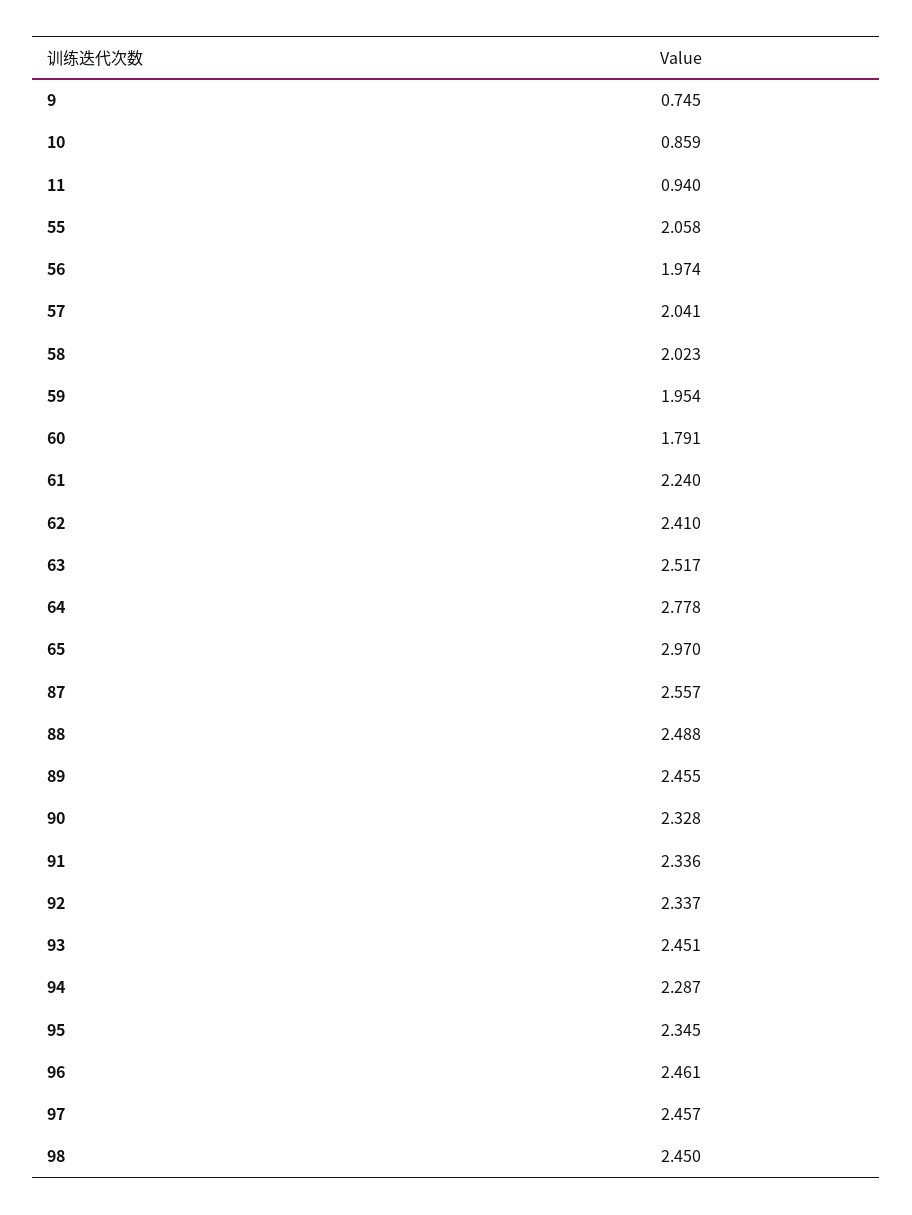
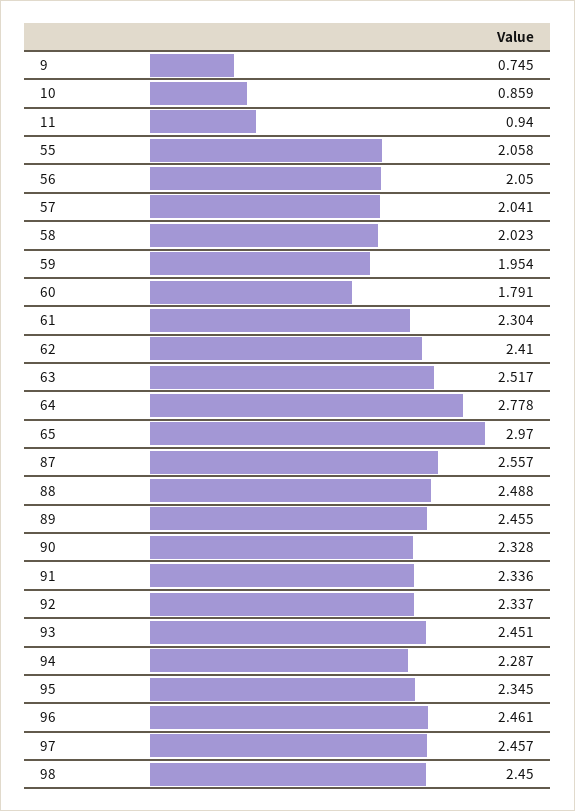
  {
    "9": 0.745,
    "10": 0.859,
    "11": 0.94,
    "55": 2.058,
-   "56": 1.974,
+   "56": 2.05,
    "57": 2.041,
    "58": 2.023,
    "59": 1.954,
    "60": 1.791,
-   "61": 2.24,
+   "61": 2.304,
    "62": 2.41,
    "63": 2.517,
    "64": 2.778,
    "65": 2.97,
    "87": 2.557,
    "88": 2.488,
    "89": 2.455,
    "90": 2.328,
    "91": 2.336,
    "92": 2.337,
    "93": 2.451,
    "94": 2.287,
    "95": 2.345,
    "96": 2.461,
    "97": 2.457,
    "98": 2.45
  }

